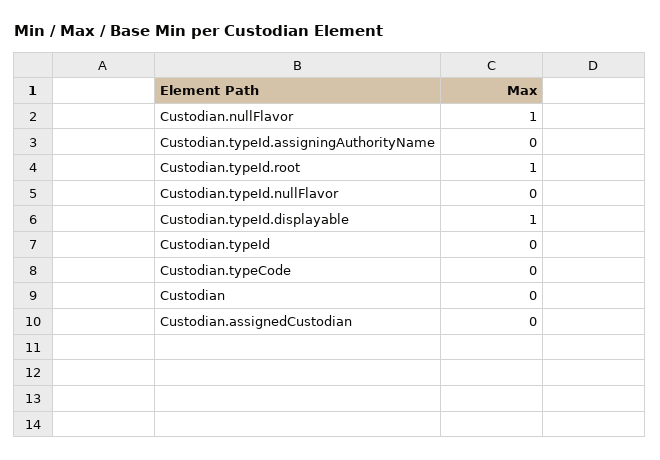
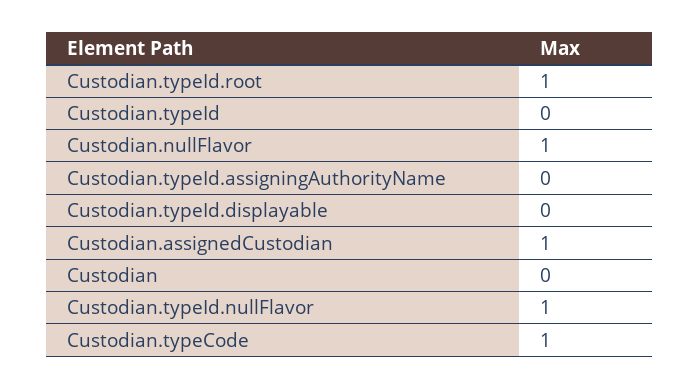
  {
    "Custodian.nullFlavor": 1,
    "Custodian.typeId.assigningAuthorityName": 0,
    "Custodian.typeId.root": 1,
-   "Custodian.typeId.nullFlavor": 0,
+   "Custodian.typeId.nullFlavor": 1,
-   "Custodian.typeId.displayable": 1,
+   "Custodian.typeId.displayable": 0,
    "Custodian.typeId": 0,
-   "Custodian.typeCode": 0,
+   "Custodian.typeCode": 1,
    "Custodian": 0,
-   "Custodian.assignedCustodian": 0
+   "Custodian.assignedCustodian": 1
  }

